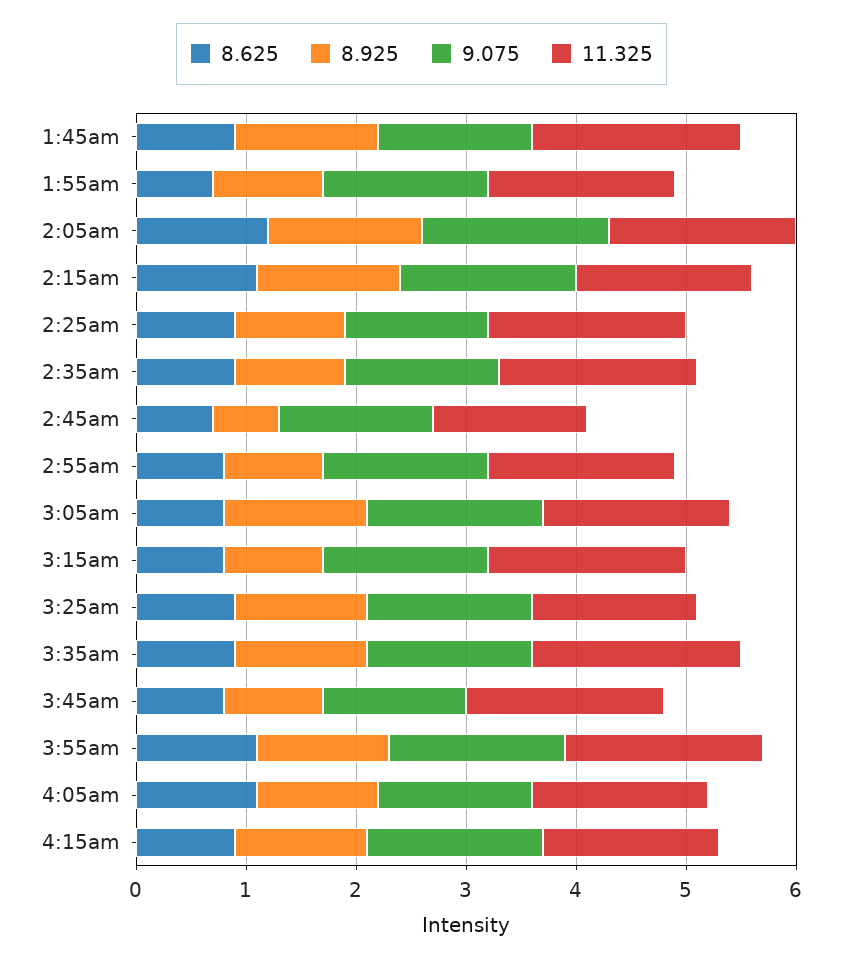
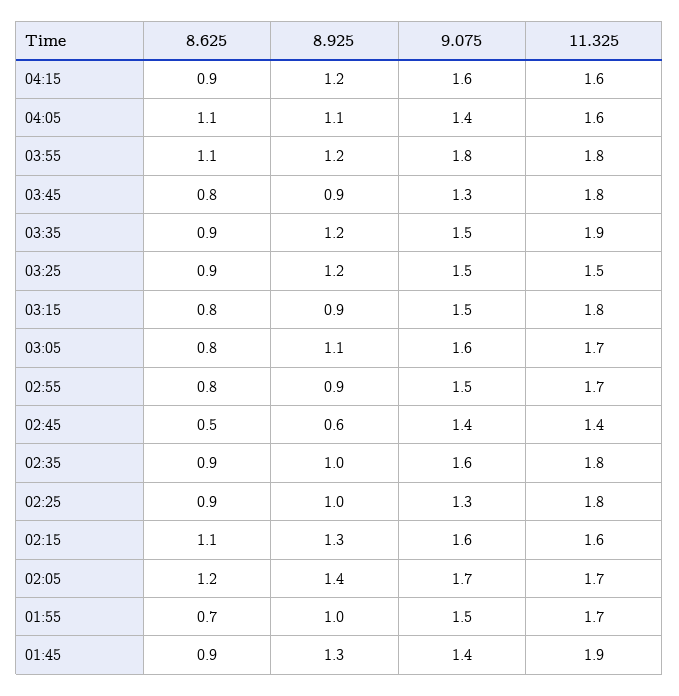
  {
    "8.625": {
      "1:45am": 0.9,
      "1:55am": 0.7,
      "2:05am": 1.2,
      "2:15am": 1.1,
      "2:25am": 0.9,
      "2:35am": 0.9,
-     "2:45am": 0.7,
+     "2:45am": 0.5,
      "2:55am": 0.8,
      "3:05am": 0.8,
      "3:15am": 0.8,
      "3:25am": 0.9,
      "3:35am": 0.9,
      "3:45am": 0.8,
      "3:55am": 1.1,
      "4:05am": 1.1,
      "4:15am": 0.9
    },
    "8.925": {
      "1:45am": 1.3,
      "1:55am": 1,
      "2:05am": 1.4,
      "2:15am": 1.3,
      "2:25am": 1,
      "2:35am": 1,
      "2:45am": 0.6,
      "2:55am": 0.9,
-     "3:05am": 1.3,
+     "3:05am": 1.1,
      "3:15am": 0.9,
      "3:25am": 1.2,
      "3:35am": 1.2,
      "3:45am": 0.9,
      "3:55am": 1.2,
      "4:05am": 1.1,
      "4:15am": 1.2
    },
    "9.075": {
      "1:45am": 1.4,
      "1:55am": 1.5,
      "2:05am": 1.7,
      "2:15am": 1.6,
      "2:25am": 1.3,
-     "2:35am": 1.4,
+     "2:35am": 1.6,
      "2:45am": 1.4,
      "2:55am": 1.5,
      "3:05am": 1.6,
      "3:15am": 1.5,
      "3:25am": 1.5,
      "3:35am": 1.5,
      "3:45am": 1.3,
-     "3:55am": 1.6,
+     "3:55am": 1.8,
      "4:05am": 1.4,
      "4:15am": 1.6
    },
    "11.325": {
      "1:45am": 1.9,
      "1:55am": 1.7,
      "2:05am": 1.7,
      "2:15am": 1.6,
      "2:25am": 1.8,
      "2:35am": 1.8,
      "2:45am": 1.4,
      "2:55am": 1.7,
      "3:05am": 1.7,
      "3:15am": 1.8,
      "3:25am": 1.5,
      "3:35am": 1.9,
      "3:45am": 1.8,
      "3:55am": 1.8,
      "4:05am": 1.6,
      "4:15am": 1.6
    }
  }

